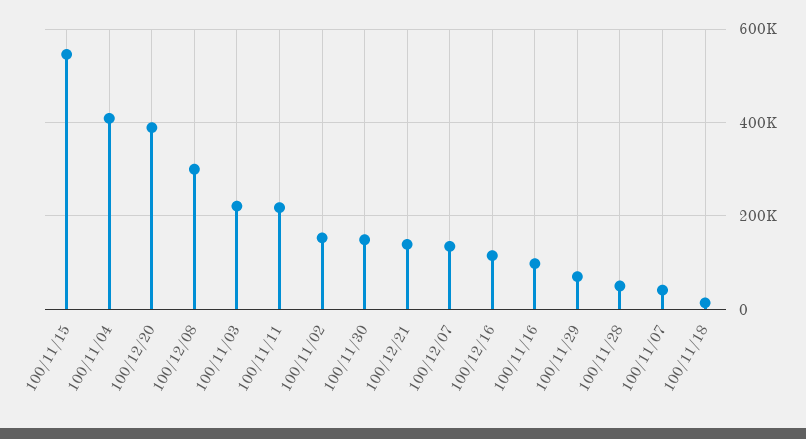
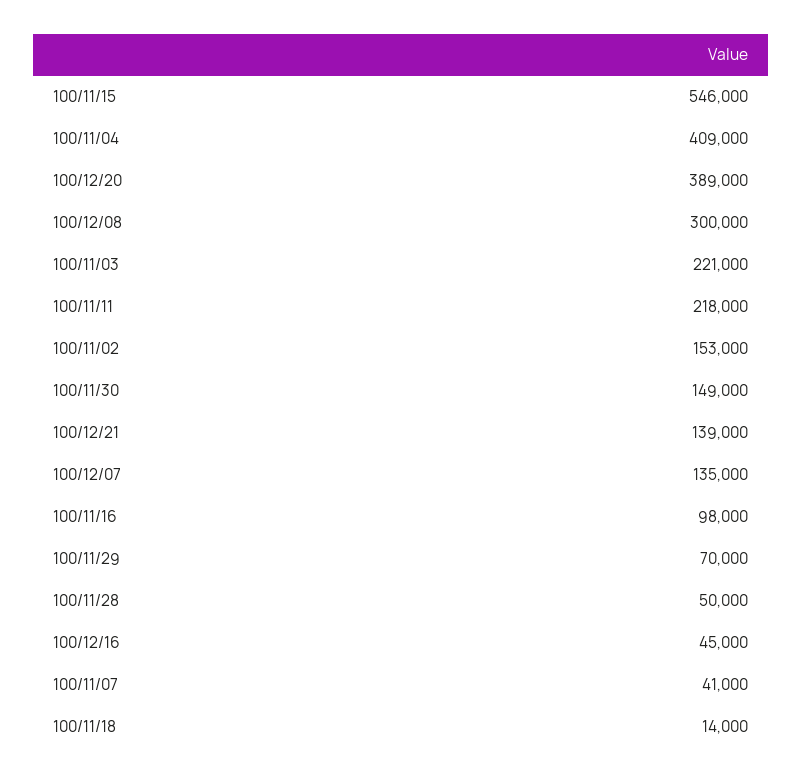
  {
    "100/11/15": 546000,
    "100/11/04": 409000,
    "100/12/20": 389000,
    "100/12/08": 300000,
    "100/11/03": 221000,
    "100/11/11": 218000,
    "100/11/02": 153000,
    "100/11/30": 149000,
    "100/12/21": 139000,
    "100/12/07": 135000,
-   "100/12/16": 120000,
+   "100/12/16": 45000,
    "100/11/16": 98000,
    "100/11/29": 70000,
    "100/11/28": 50000,
    "100/11/07": 41000,
    "100/11/18": 14000
  }

